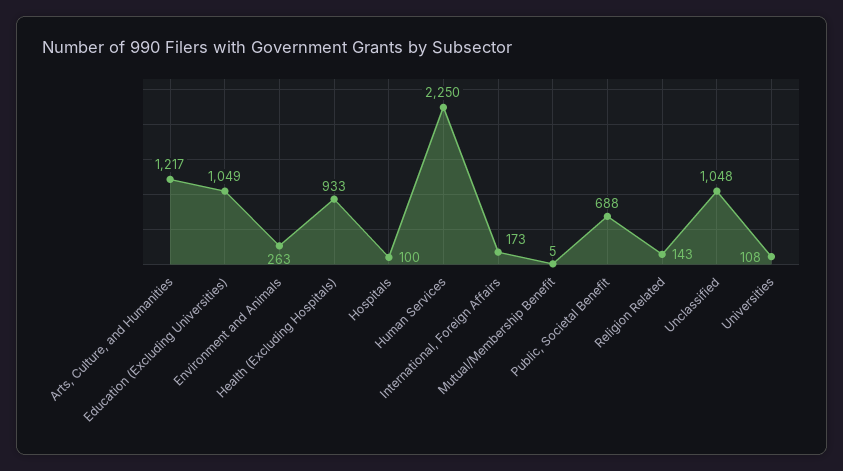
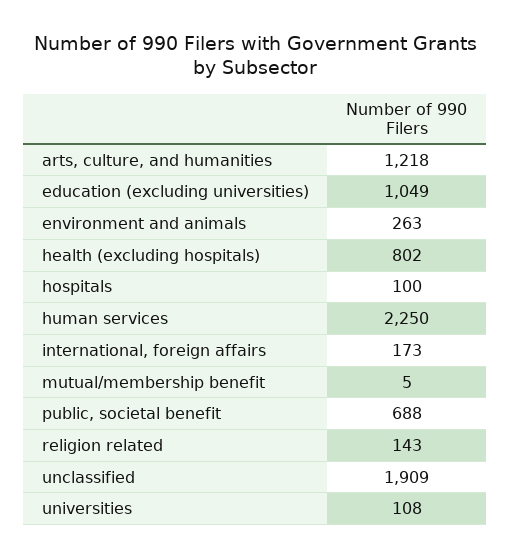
  {
-   "Arts, Culture, and Humanities": 1217,
+   "Arts, Culture, and Humanities": 1218,
    "Education (Excluding Universities)": 1049,
    "Environment and Animals": 263,
-   "Health (Excluding Hospitals)": 933,
+   "Health (Excluding Hospitals)": 802,
    "Hospitals": 100,
    "Human Services": 2250,
    "International, Foreign Affairs": 173,
    "Mutual/Membership Benefit": 5,
    "Public, Societal Benefit": 688,
    "Religion Related": 143,
-   "Unclassified": 1048,
+   "Unclassified": 1909,
    "Universities": 108
  }

